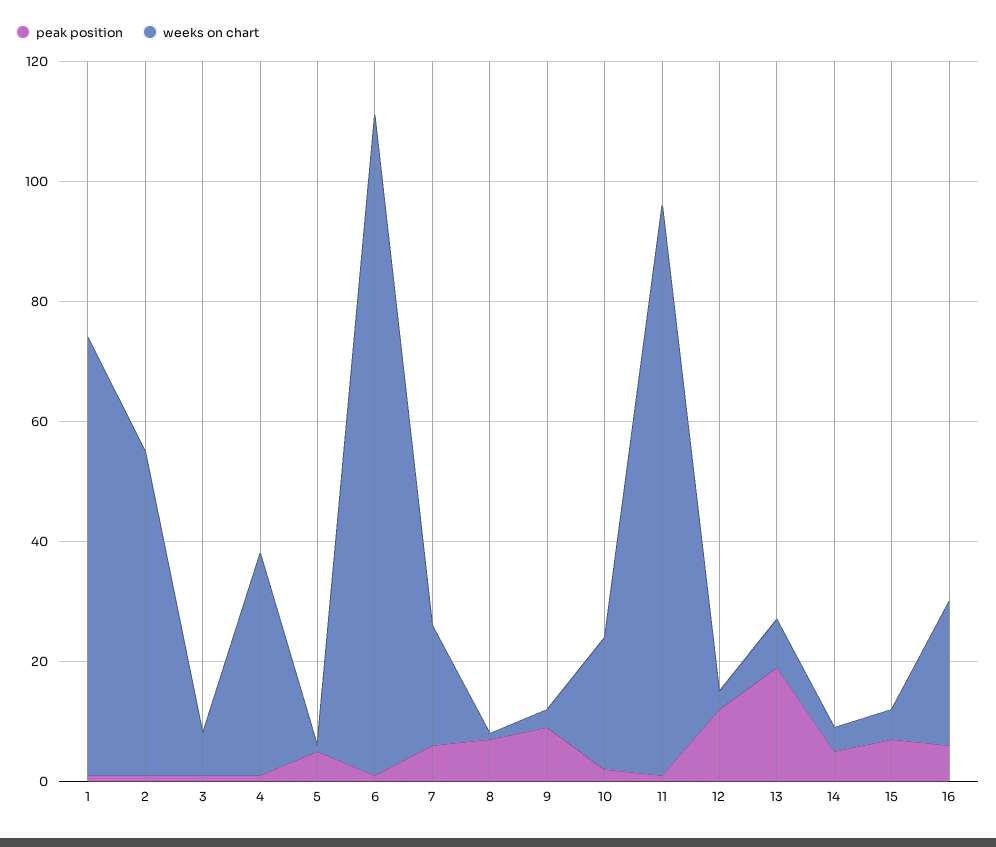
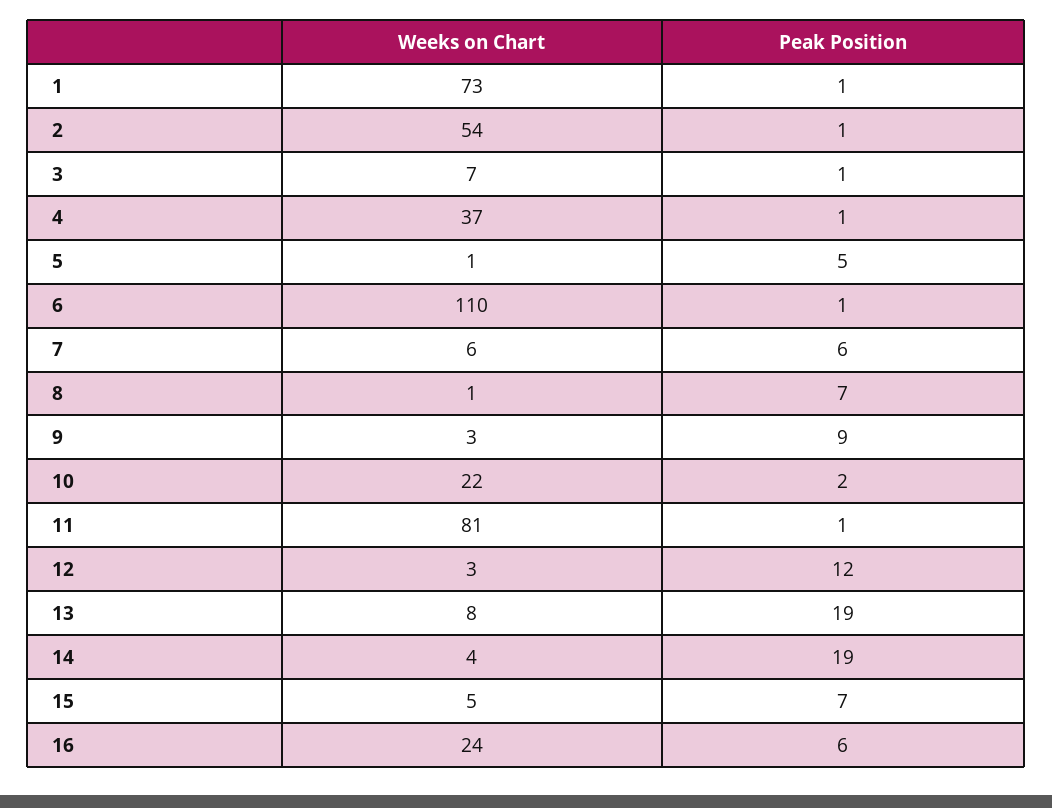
  {
    "peak position": {
      "1": 1,
      "2": 1,
      "3": 1,
      "4": 1,
      "5": 5,
      "6": 1,
      "7": 6,
      "8": 7,
      "9": 9,
      "10": 2,
      "11": 1,
      "12": 12,
      "13": 19,
-     "14": 5,
+     "14": 19,
      "15": 7,
      "16": 6
    },
    "weeks on chart": {
      "1": 73,
      "2": 54,
      "3": 7,
      "4": 37,
      "5": 1,
      "6": 110,
-     "7": 20,
+     "7": 6,
      "8": 1,
      "9": 3,
      "10": 22,
-     "11": 95,
+     "11": 81,
      "12": 3,
      "13": 8,
      "14": 4,
      "15": 5,
      "16": 24
    }
  }

